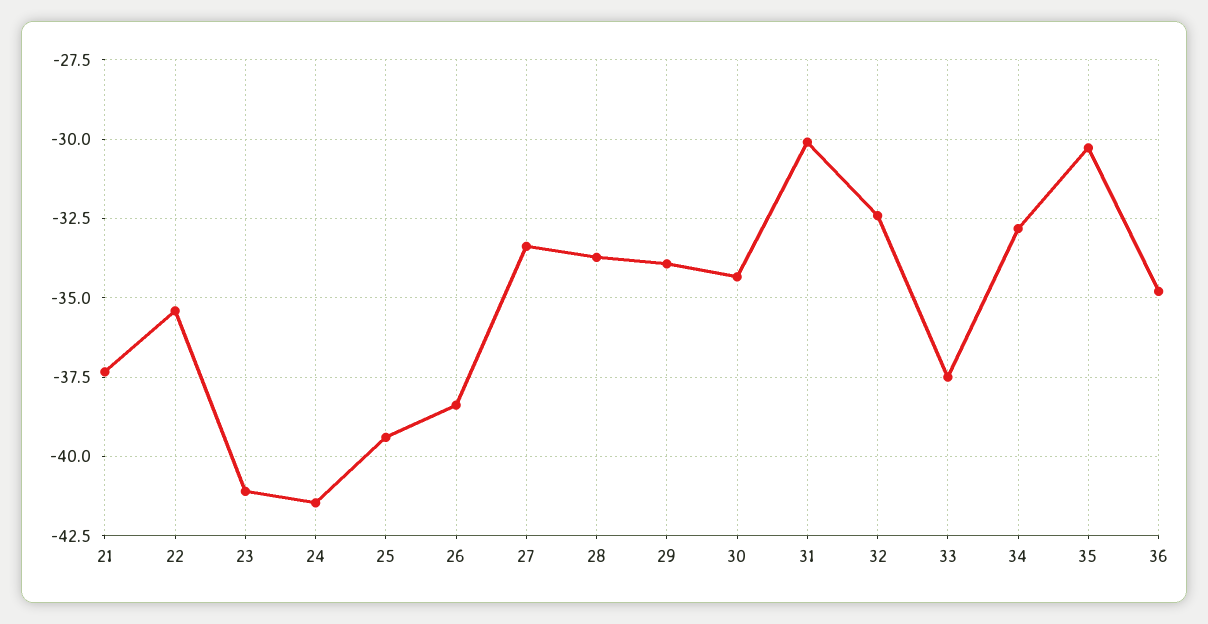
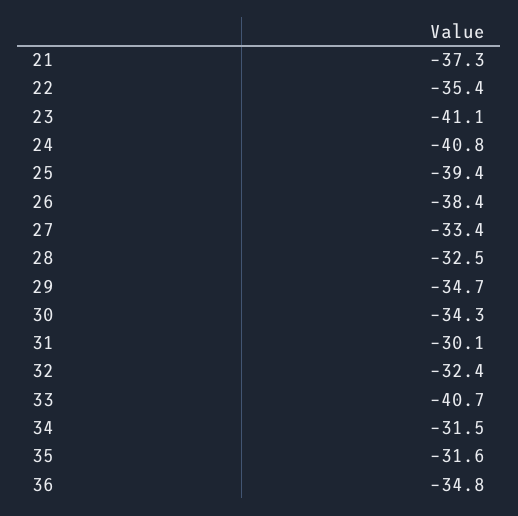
  {
    "21": -37.3,
    "22": -35.4,
    "23": -41.1,
-   "24": -41.5,
+   "24": -40.8,
    "25": -39.4,
    "26": -38.4,
    "27": -33.4,
-   "28": -33.75,
+   "28": -32.5,
-   "29": -34,
+   "29": -34.7,
    "30": -34.3,
    "31": -30.1,
    "32": -32.4,
-   "33": -37.5,
+   "33": -40.7,
-   "34": -32.75,
+   "34": -31.5,
-   "35": -30.25,
+   "35": -31.6,
    "36": -34.8
  }

